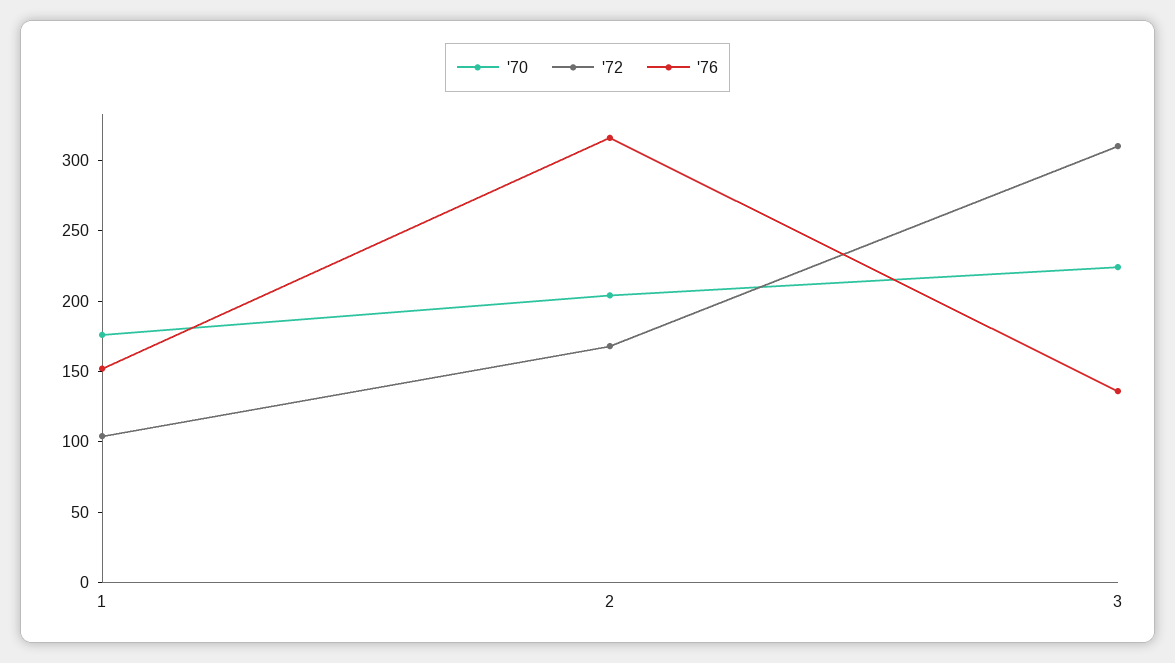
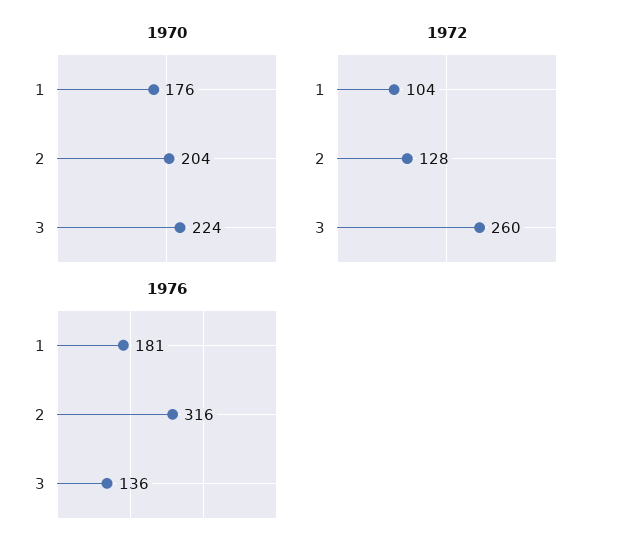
  {
    "'70": {
      "1": 176,
      "2": 204,
      "3": 224
    },
    "'72": {
      "1": 104,
-     "2": 170,
+     "2": 128,
-     "3": 310
+     "3": 260
    },
    "'76": {
-     "1": 150,
+     "1": 181,
      "2": 316,
      "3": 136
    }
  }

